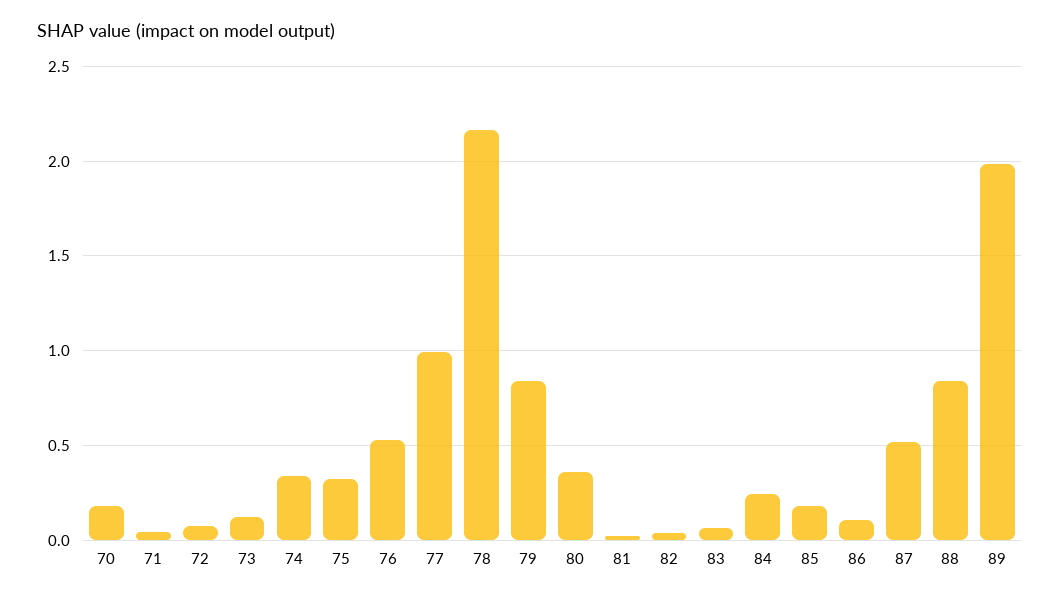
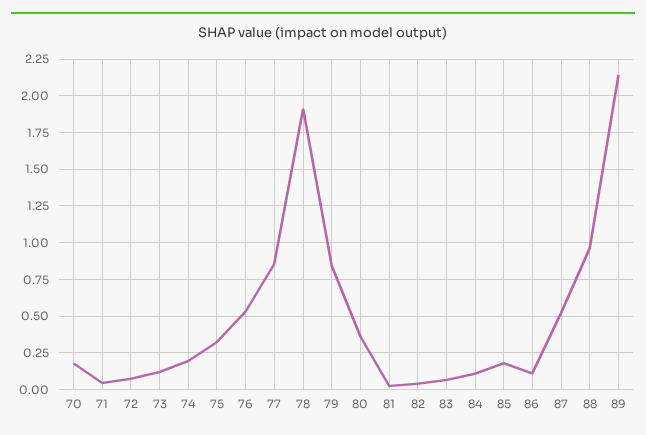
  {
    "70": 0.2,
    "71": 0.05,
    "72": 0.05,
    "73": 0.1,
-   "74": 0.35,
+   "74": 0.2,
    "75": 0.3,
    "76": 0.55,
-   "77": 1,
+   "77": 0.85,
-   "78": 2.15,
+   "78": 1.9,
    "79": 0.85,
    "80": 0.35,
    "81": 0.05,
    "82": 0.05,
    "83": 0.05,
-   "84": 0.25,
+   "84": 0.1,
    "85": 0.2,
    "86": 0.1,
    "87": 0.5,
-   "88": 0.85,
+   "88": 0.95,
-   "89": 2
+   "89": 2.15
  }

